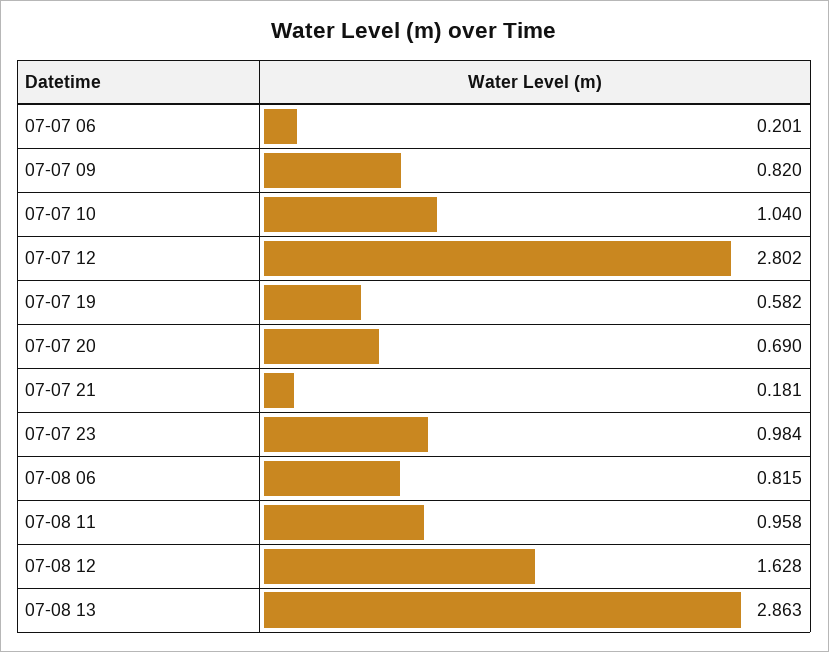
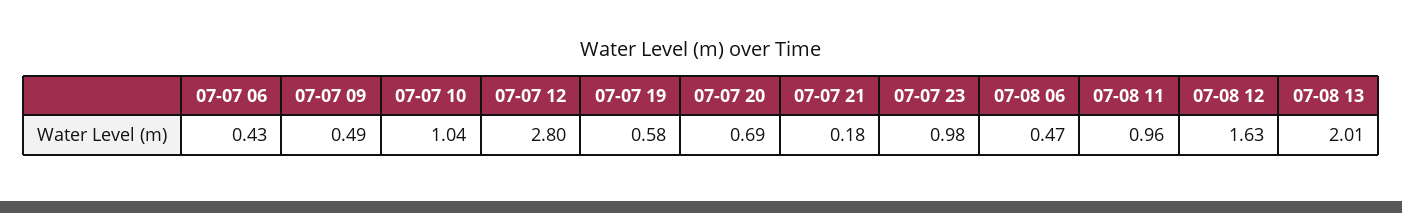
  {
-   "07-07 06": 0.201,
+   "07-07 06": 0.43,
-   "07-07 09": 0.82,
+   "07-07 09": 0.49,
    "07-07 10": 1.04,
    "07-07 12": 2.802,
    "07-07 19": 0.582,
    "07-07 20": 0.69,
    "07-07 21": 0.181,
    "07-07 23": 0.984,
-   "07-08 06": 0.815,
+   "07-08 06": 0.47,
    "07-08 11": 0.958,
    "07-08 12": 1.628,
-   "07-08 13": 2.863
+   "07-08 13": 2.01
  }

